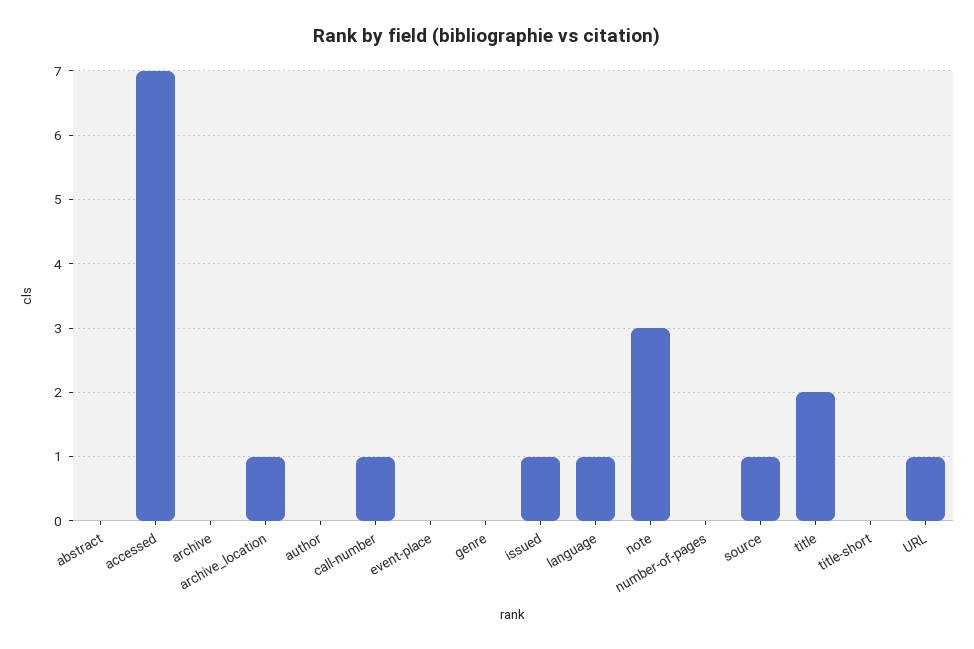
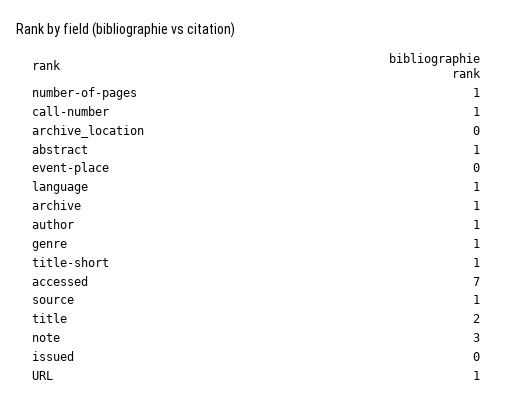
  {
-   "abstract": 0,
+   "abstract": 1,
    "accessed": 7,
-   "archive": 0,
+   "archive": 1,
-   "archive_location": 1,
+   "archive_location": 0,
-   "author": 0,
+   "author": 1,
    "call-number": 1,
    "event-place": 0,
-   "genre": 0,
+   "genre": 1,
-   "issued": 1,
+   "issued": 0,
    "language": 1,
    "note": 3,
-   "number-of-pages": 0,
+   "number-of-pages": 1,
    "source": 1,
    "title": 2,
-   "title-short": 0,
+   "title-short": 1,
    "URL": 1
  }

